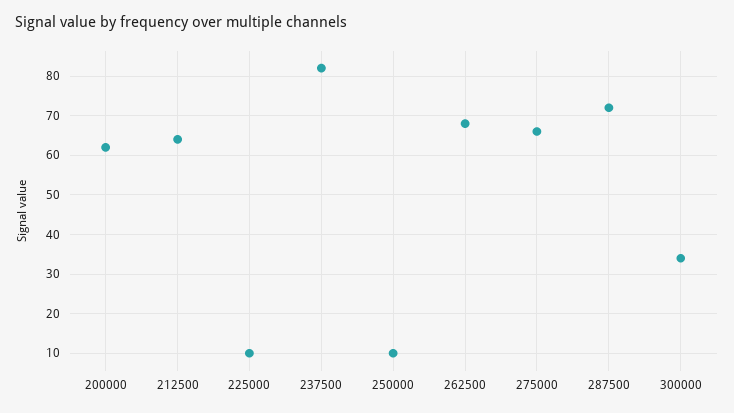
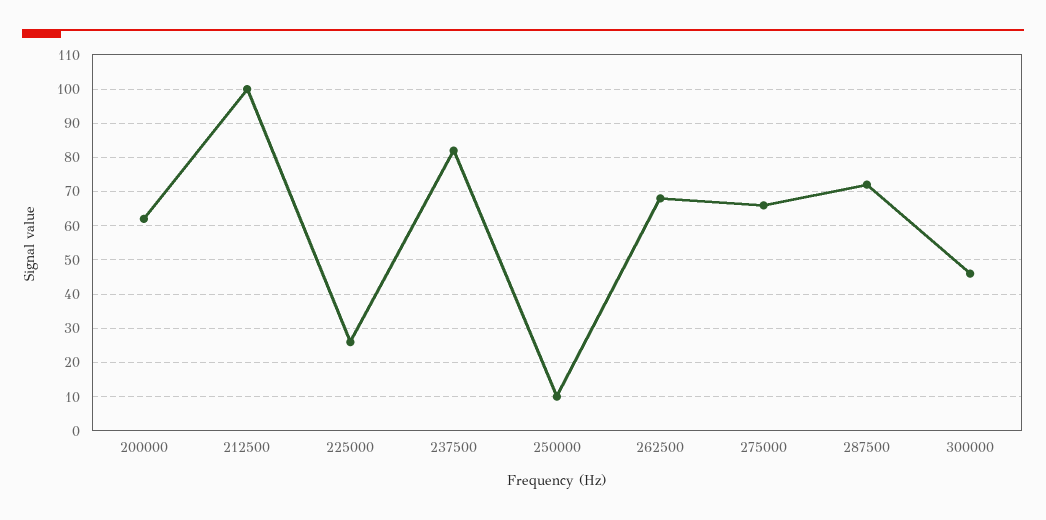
  {
    "200000": 60,
-   "212500": 65,
+   "212500": 100,
-   "225000": 10,
+   "225000": 25,
    "237500": 80,
    "250000": 10,
    "262500": 70,
    "275000": 65,
    "287500": 70,
-   "300000": 35
+   "300000": 45
  }

